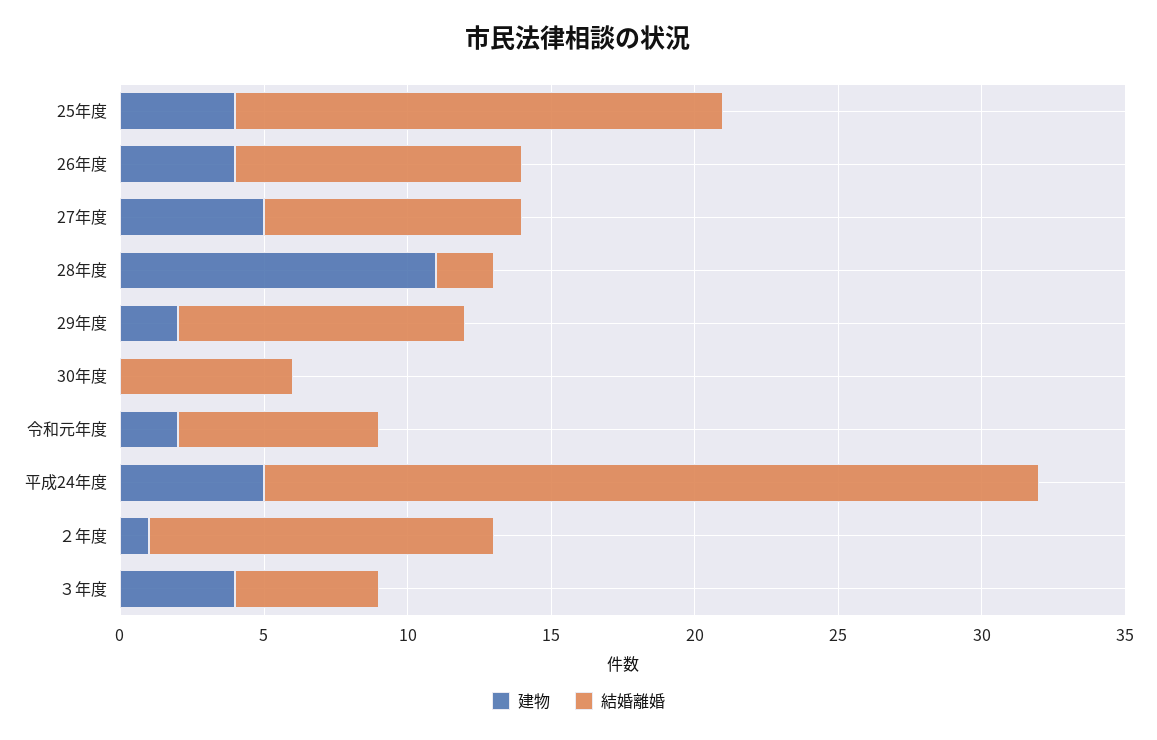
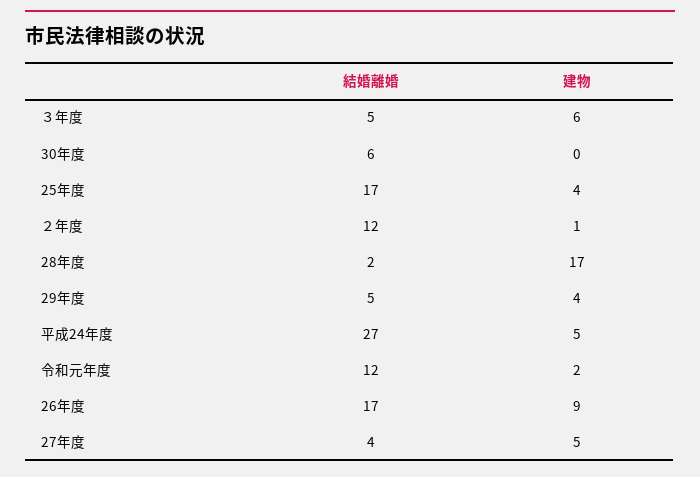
  {
    "建物": {
      "25年度": 4,
-     "26年度": 4,
+     "26年度": 9,
      "27年度": 5,
-     "28年度": 11,
+     "28年度": 17,
-     "29年度": 2,
+     "29年度": 4,
      "30年度": 0,
      "令和元年度": 2,
      "平成24年度": 5,
      "２年度": 1,
-     "３年度": 4
+     "３年度": 6
    },
    "結婚離婚": {
      "25年度": 17,
-     "26年度": 10,
+     "26年度": 17,
-     "27年度": 9,
+     "27年度": 4,
      "28年度": 2,
-     "29年度": 10,
+     "29年度": 5,
      "30年度": 6,
-     "令和元年度": 7,
+     "令和元年度": 12,
      "平成24年度": 27,
      "２年度": 12,
      "３年度": 5
    }
  }

